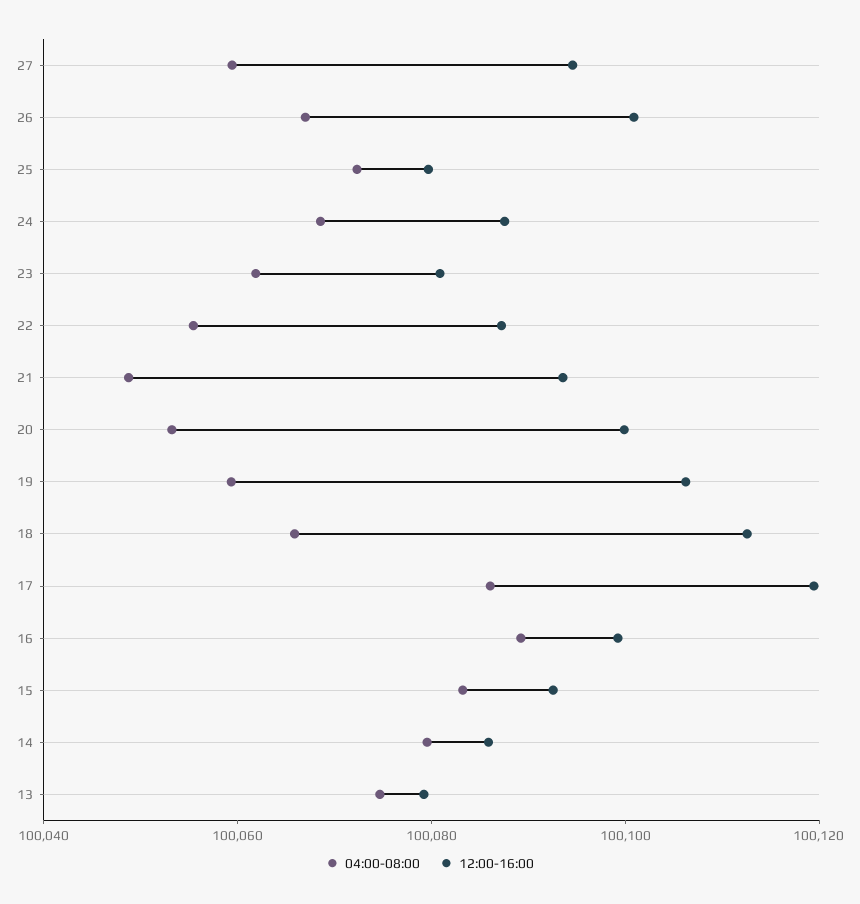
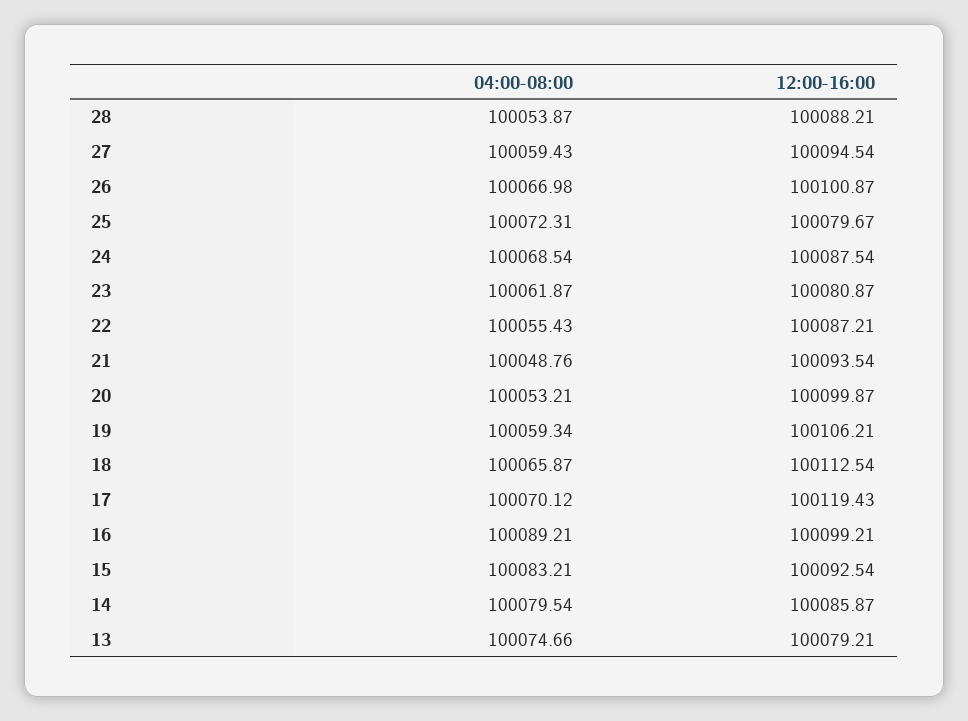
  {
    "04:00-08:00": {
      "27": 100059.43,
      "26": 100066.98,
      "25": 100072.31,
      "24": 100068.54,
      "23": 100061.87,
      "22": 100055.43,
      "21": 100048.76,
      "20": 100053.21,
      "19": 100059.34,
      "18": 100065.87,
-     "17": 100085,
+     "17": 100070.12,
      "16": 100089.21,
      "15": 100083.21,
      "14": 100079.54,
-     "13": 100074.66
+     "13": 100074.66,
+     "28": 100053.87
    },
    "12:00-16:00": {
      "27": 100094.54,
      "26": 100100.87,
      "25": 100079.67,
      "24": 100087.54,
      "23": 100080.87,
      "22": 100087.21,
      "21": 100093.54,
      "20": 100099.87,
      "19": 100106.21,
      "18": 100112.54,
      "17": 100119.43,
      "16": 100099.21,
      "15": 100092.54,
      "14": 100085.87,
-     "13": 100079.21
+     "13": 100079.21,
+     "28": 100088.21
    }
  }

